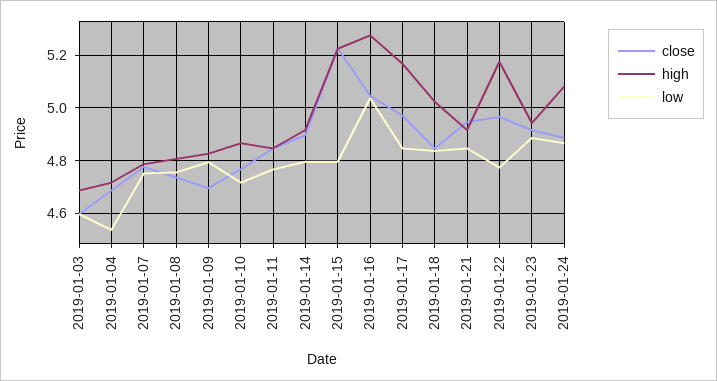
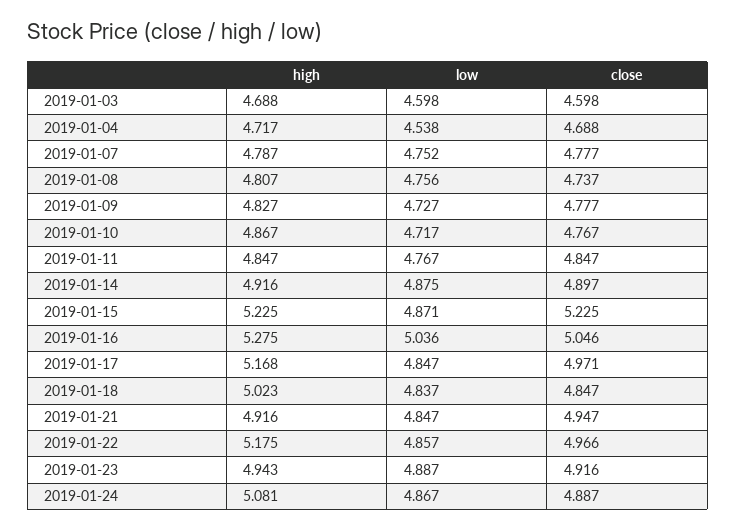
  {
    "close": {
      "2019-01-03": 4.598,
      "2019-01-04": 4.688,
      "2019-01-07": 4.777,
      "2019-01-08": 4.737,
-     "2019-01-09": 4.7,
+     "2019-01-09": 4.777,
      "2019-01-10": 4.767,
      "2019-01-11": 4.847,
      "2019-01-14": 4.897,
      "2019-01-15": 5.225,
      "2019-01-16": 5.046,
      "2019-01-17": 4.971,
      "2019-01-18": 4.847,
      "2019-01-21": 4.947,
      "2019-01-22": 4.966,
      "2019-01-23": 4.916,
      "2019-01-24": 4.887
    },
    "high": {
      "2019-01-03": 4.688,
      "2019-01-04": 4.717,
      "2019-01-07": 4.787,
      "2019-01-08": 4.807,
      "2019-01-09": 4.827,
      "2019-01-10": 4.867,
      "2019-01-11": 4.847,
      "2019-01-14": 4.916,
      "2019-01-15": 5.225,
      "2019-01-16": 5.275,
      "2019-01-17": 5.168,
      "2019-01-18": 5.023,
      "2019-01-21": 4.916,
      "2019-01-22": 5.175,
      "2019-01-23": 4.943,
      "2019-01-24": 5.081
    },
    "low": {
      "2019-01-03": 4.598,
      "2019-01-04": 4.538,
      "2019-01-07": 4.752,
      "2019-01-08": 4.756,
-     "2019-01-09": 4.8,
+     "2019-01-09": 4.727,
      "2019-01-10": 4.717,
      "2019-01-11": 4.767,
-     "2019-01-14": 4.8,
+     "2019-01-14": 4.875,
-     "2019-01-15": 4.8,
+     "2019-01-15": 4.871,
      "2019-01-16": 5.036,
      "2019-01-17": 4.847,
      "2019-01-18": 4.837,
      "2019-01-21": 4.847,
-     "2019-01-22": 4.775,
+     "2019-01-22": 4.857,
      "2019-01-23": 4.887,
      "2019-01-24": 4.867
    }
  }

